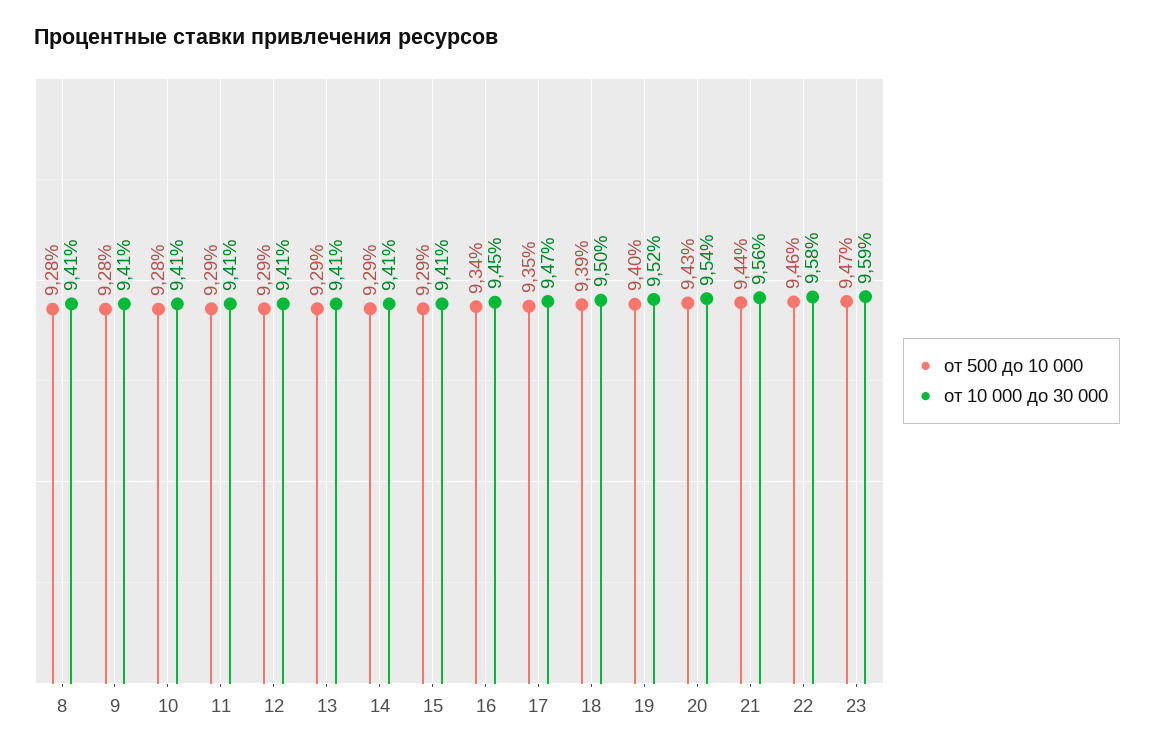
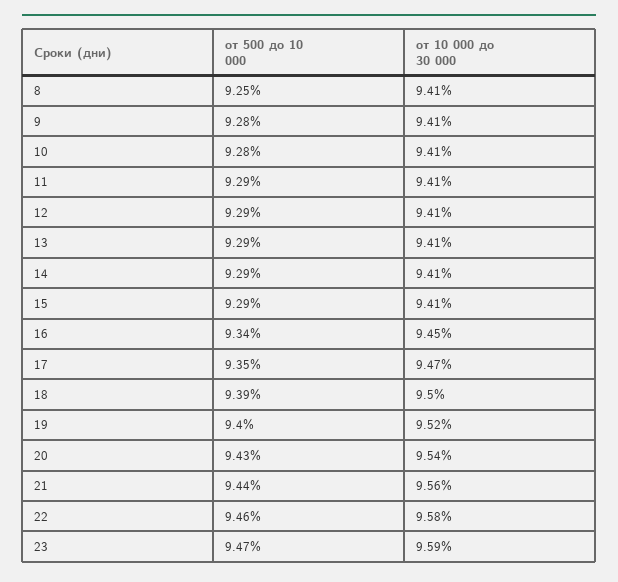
  {
    "от 500 до 10 000": {
-     "8": 9.28,
+     "8": 9.25,
      "9": 9.28,
      "10": 9.28,
      "11": 9.29,
      "12": 9.29,
      "13": 9.29,
      "14": 9.29,
      "15": 9.29,
      "16": 9.34,
      "17": 9.35,
      "18": 9.39,
      "19": 9.4,
      "20": 9.43,
      "21": 9.44,
      "22": 9.46,
      "23": 9.47
    },
    "от 10 000 до 30 000": {
      "8": 9.41,
      "9": 9.41,
      "10": 9.41,
      "11": 9.41,
      "12": 9.41,
      "13": 9.41,
      "14": 9.41,
      "15": 9.41,
      "16": 9.45,
      "17": 9.47,
      "18": 9.5,
      "19": 9.52,
      "20": 9.54,
      "21": 9.56,
      "22": 9.58,
      "23": 9.59
    }
  }

